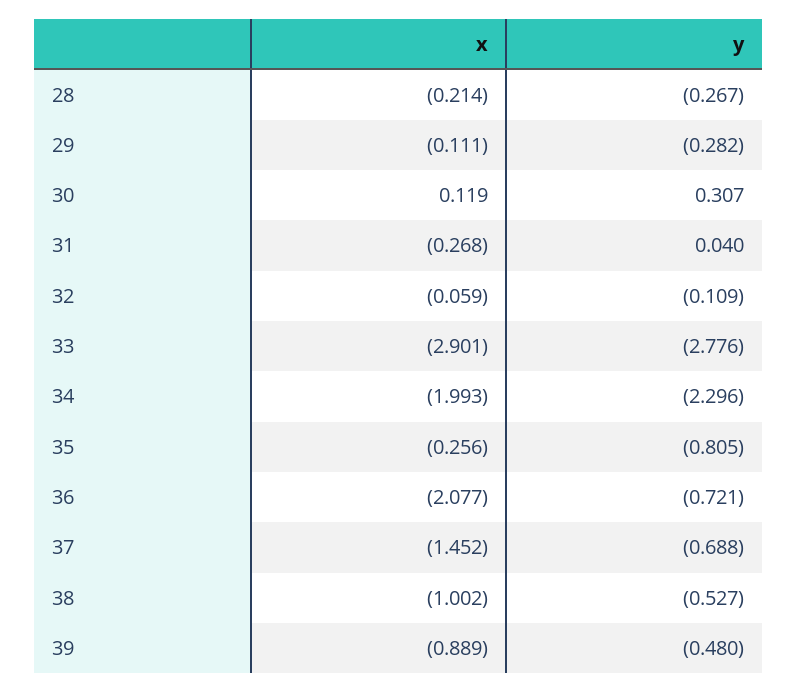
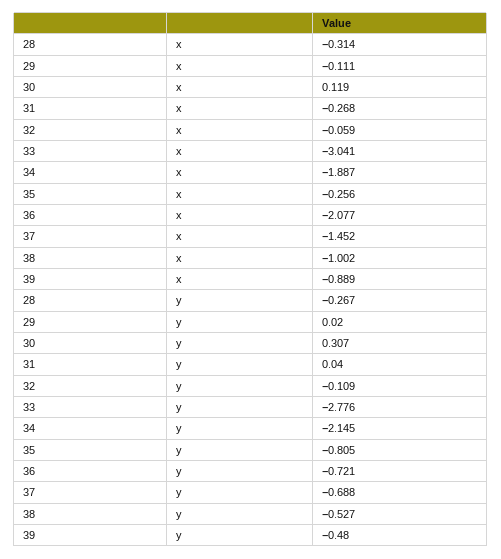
  {
    "x": {
-     "28": -0.214,
+     "28": -0.314,
      "29": -0.111,
      "30": 0.119,
      "31": -0.268,
      "32": -0.059,
-     "33": -2.901,
+     "33": -3.041,
-     "34": -1.993,
+     "34": -1.887,
      "35": -0.256,
      "36": -2.077,
      "37": -1.452,
      "38": -1.002,
      "39": -0.889
    },
    "y": {
      "28": -0.267,
-     "29": -0.282,
+     "29": 0.02,
      "30": 0.307,
      "31": 0.04,
      "32": -0.109,
      "33": -2.776,
-     "34": -2.296,
+     "34": -2.145,
      "35": -0.805,
      "36": -0.721,
      "37": -0.688,
      "38": -0.527,
      "39": -0.48
    }
  }

